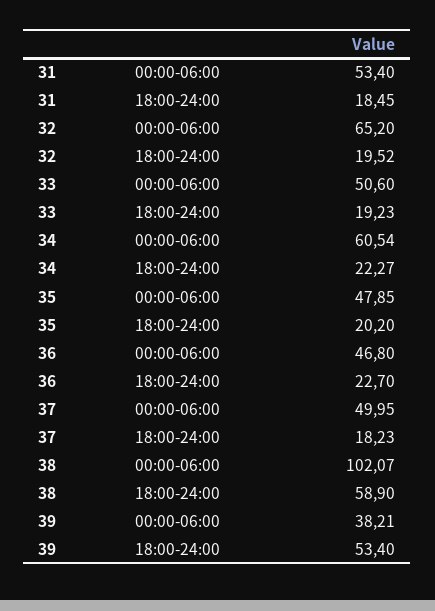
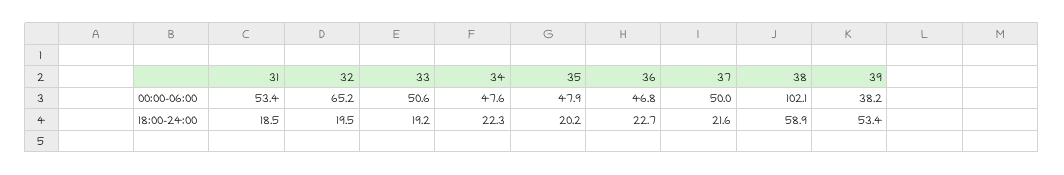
  {
    "31": {
      "00:00-06:00": 53.4,
      "18:00-24:00": 18.45
    },
    "32": {
      "00:00-06:00": 65.2,
      "18:00-24:00": 19.52
    },
    "33": {
      "00:00-06:00": 50.6,
      "18:00-24:00": 19.23
    },
    "34": {
-     "00:00-06:00": 60.54,
+     "00:00-06:00": 47.6,
      "18:00-24:00": 22.27
    },
    "35": {
      "00:00-06:00": 47.85,
      "18:00-24:00": 20.2
    },
    "36": {
      "00:00-06:00": 46.8,
      "18:00-24:00": 22.7
    },
    "37": {
      "00:00-06:00": 49.95,
-     "18:00-24:00": 18.23
+     "18:00-24:00": 21.6
    },
    "38": {
      "00:00-06:00": 102.07,
      "18:00-24:00": 58.9
    },
    "39": {
      "00:00-06:00": 38.21,
      "18:00-24:00": 53.4
    }
  }

